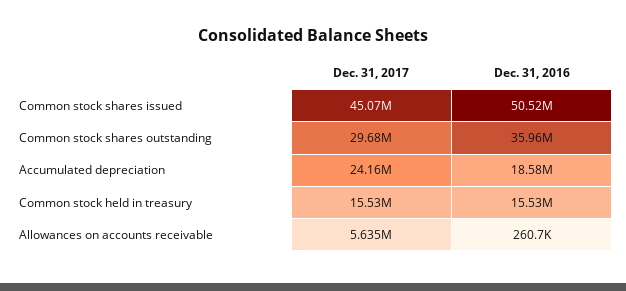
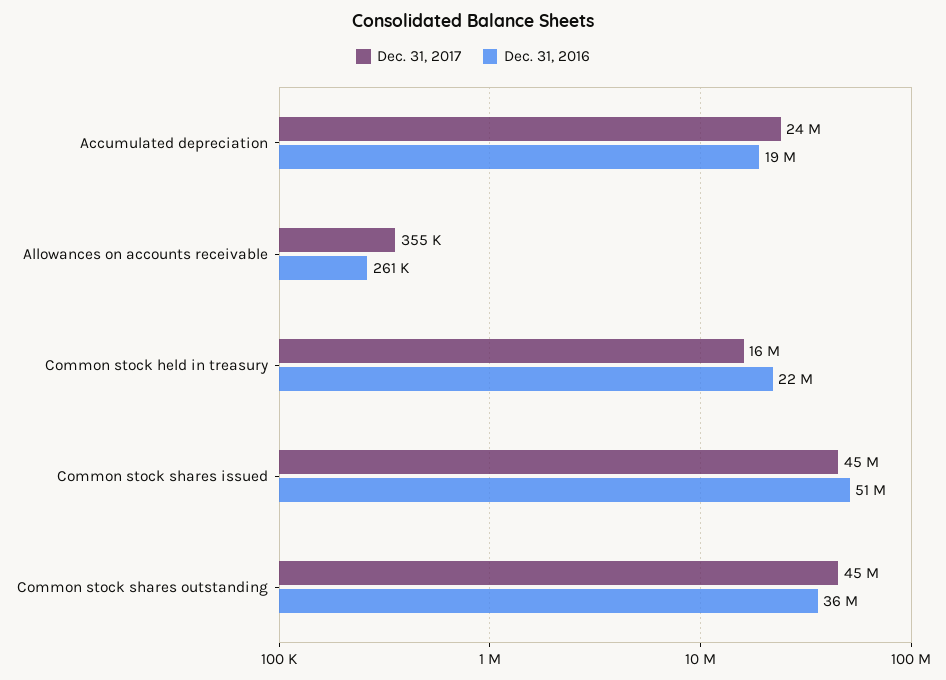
  {
    "Dec. 31, 2017": {
      "Common stock shares issued": 45070000,
-     "Common stock shares outstanding": 29680000,
+     "Common stock shares outstanding": 45000000,
      "Accumulated depreciation": 24160000,
      "Common stock held in treasury": 15530000,
-     "Allowances on accounts receivable": 5635000
+     "Allowances on accounts receivable": 355000
    },
    "Dec. 31, 2016": {
      "Common stock shares issued": 50520000,
      "Common stock shares outstanding": 35960000,
      "Accumulated depreciation": 18580000,
-     "Common stock held in treasury": 15530000,
+     "Common stock held in treasury": 22000000,
      "Allowances on accounts receivable": 260700
    }
  }

